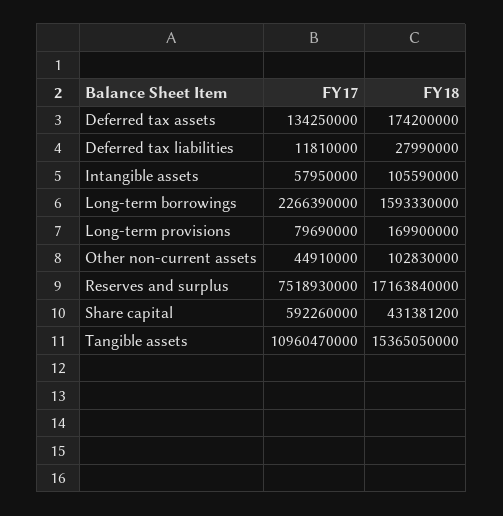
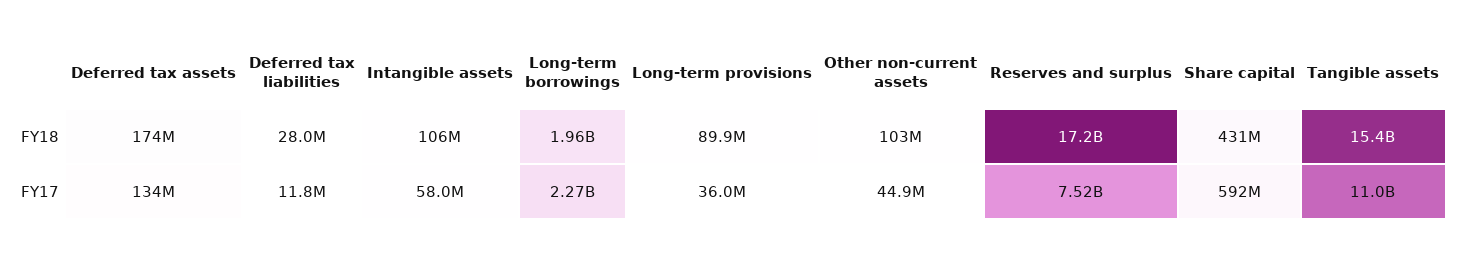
  {
    "FY17": {
      "Deferred tax assets": 134250000,
      "Deferred tax liabilities": 11810000,
      "Intangible assets": 57950000,
      "Long-term borrowings": 2266390000,
-     "Long-term provisions": 79690000,
+     "Long-term provisions": 36000000,
      "Other non-current assets": 44910000,
      "Reserves and surplus": 7518930000,
      "Share capital": 592260000,
      "Tangible assets": 10960470000
    },
    "FY18": {
      "Deferred tax assets": 174200000,
      "Deferred tax liabilities": 27990000,
      "Intangible assets": 105590000,
-     "Long-term borrowings": 1593330000,
+     "Long-term borrowings": 1960000000,
-     "Long-term provisions": 169900000,
+     "Long-term provisions": 89900000,
      "Other non-current assets": 102830000,
      "Reserves and surplus": 17163840000,
      "Share capital": 431381200,
      "Tangible assets": 15365050000
    }
  }

